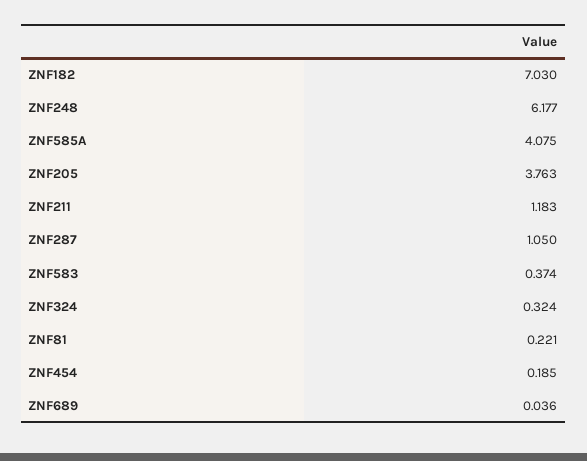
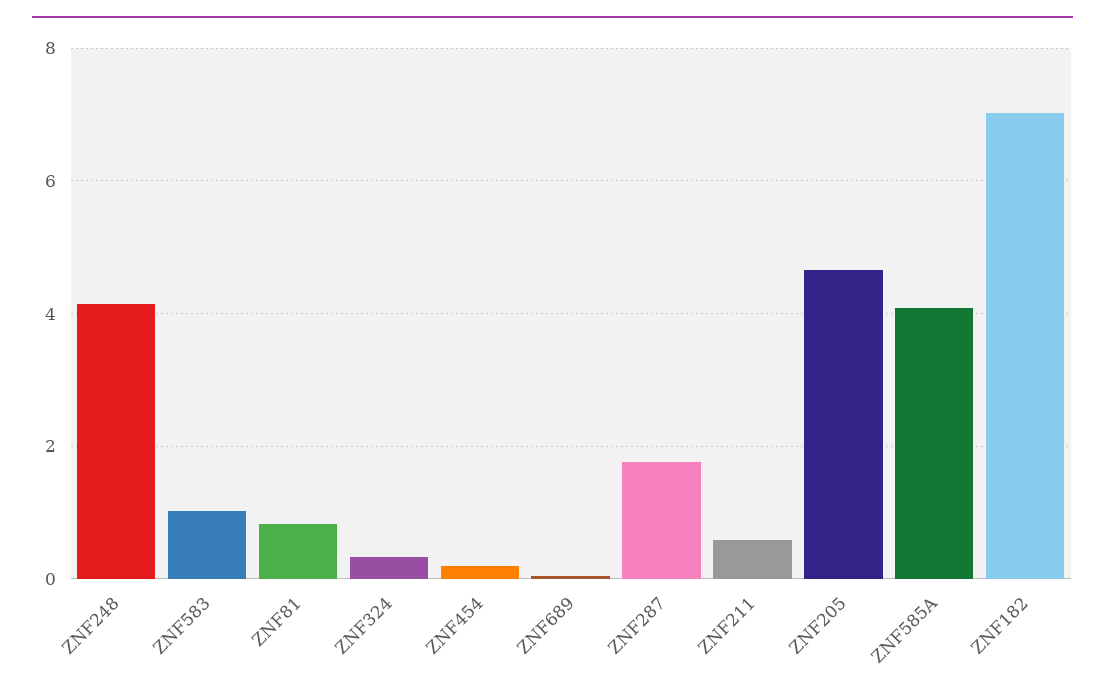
  {
    "ZNF182": 7.03,
-   "ZNF248": 6.177,
+   "ZNF248": 4.2,
    "ZNF585A": 4.075,
-   "ZNF205": 3.763,
+   "ZNF205": 4.6,
-   "ZNF211": 1.183,
+   "ZNF211": 0.6,
-   "ZNF287": 1.05,
+   "ZNF287": 1.8,
-   "ZNF583": 0.374,
+   "ZNF583": 1,
    "ZNF324": 0.324,
-   "ZNF81": 0.221,
+   "ZNF81": 0.8,
    "ZNF454": 0.185,
    "ZNF689": 0.036
  }

